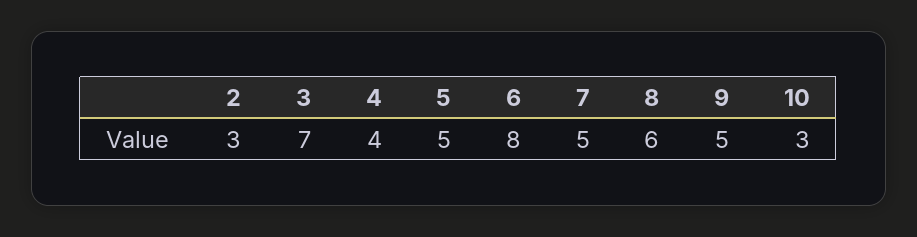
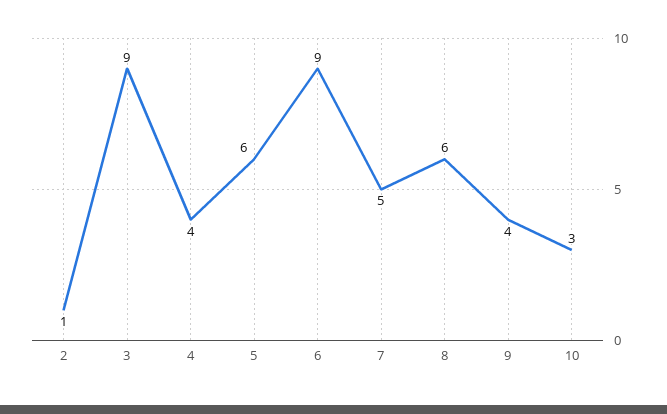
  {
-   "2": 3,
+   "2": 1,
-   "3": 7,
+   "3": 9,
    "4": 4,
-   "5": 5,
+   "5": 6,
-   "6": 8,
+   "6": 9,
    "7": 5,
    "8": 6,
-   "9": 5,
+   "9": 4,
    "10": 3
  }

